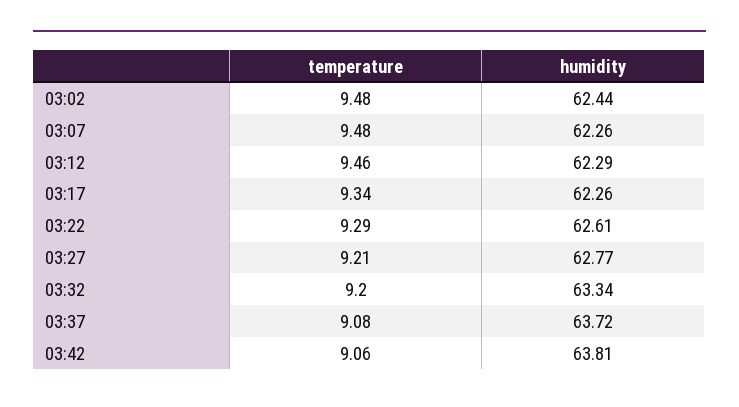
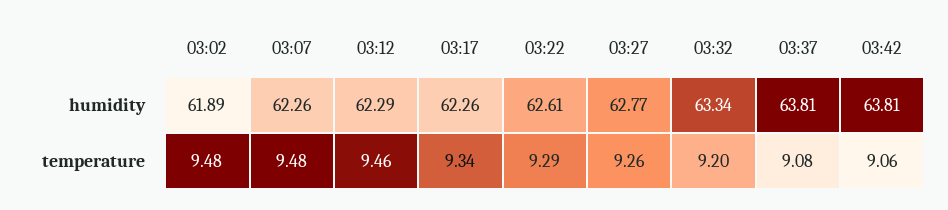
  {
    "temperature": {
      "03:02": 9.48,
      "03:07": 9.48,
      "03:12": 9.46,
      "03:17": 9.34,
      "03:22": 9.29,
-     "03:27": 9.21,
+     "03:27": 9.26,
      "03:32": 9.2,
      "03:37": 9.08,
      "03:42": 9.06
    },
    "humidity": {
-     "03:02": 62.44,
+     "03:02": 61.89,
      "03:07": 62.26,
      "03:12": 62.29,
      "03:17": 62.26,
      "03:22": 62.61,
      "03:27": 62.77,
      "03:32": 63.34,
-     "03:37": 63.72,
+     "03:37": 63.81,
      "03:42": 63.81
    }
  }

